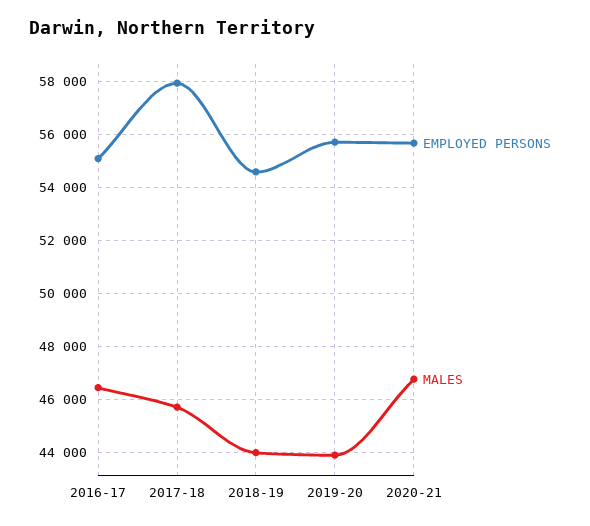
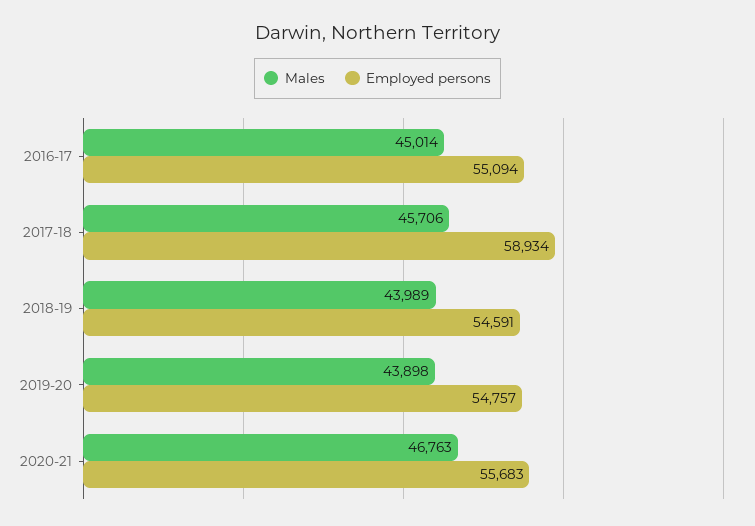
  {
    "EMPLOYED PERSONS": {
      "2016-17": 55094,
-     "2017-18": 58000,
+     "2017-18": 58934,
      "2018-19": 54591,
-     "2019-20": 55750,
+     "2019-20": 54757,
      "2020-21": 55683
    },
    "MALES": {
-     "2016-17": 46500,
+     "2016-17": 45014,
      "2017-18": 45706,
      "2018-19": 43989,
      "2019-20": 43898,
      "2020-21": 46763
    }
  }

